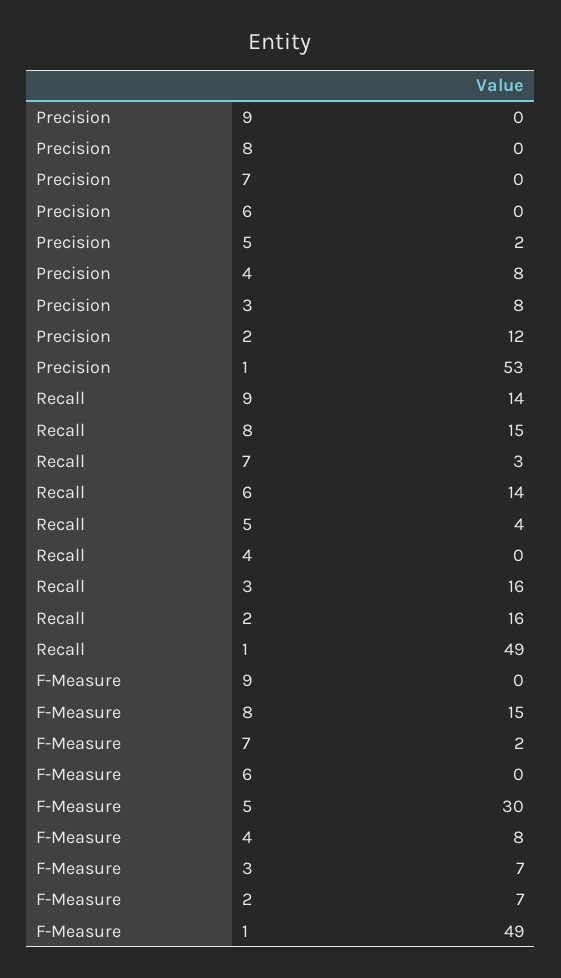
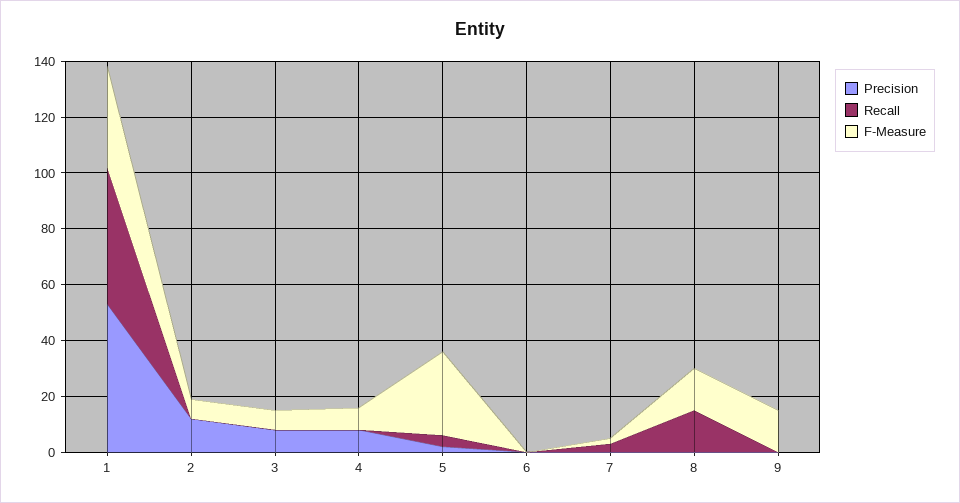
  {
    "Precision": {
      "9": 0,
      "8": 0,
      "7": 0,
      "6": 0,
      "5": 2,
      "4": 8,
      "3": 8,
      "2": 12,
      "1": 53
    },
    "Recall": {
-     "9": 14,
+     "9": 0,
      "8": 15,
      "7": 3,
-     "6": 14,
+     "6": 0,
      "5": 4,
      "4": 0,
-     "3": 16,
+     "3": 0,
-     "2": 16,
+     "2": 0,
      "1": 49
    },
    "F-Measure": {
-     "9": 0,
+     "9": 15,
      "8": 15,
      "7": 2,
      "6": 0,
      "5": 30,
      "4": 8,
      "3": 7,
      "2": 7,
-     "1": 49
+     "1": 35
    }
  }

